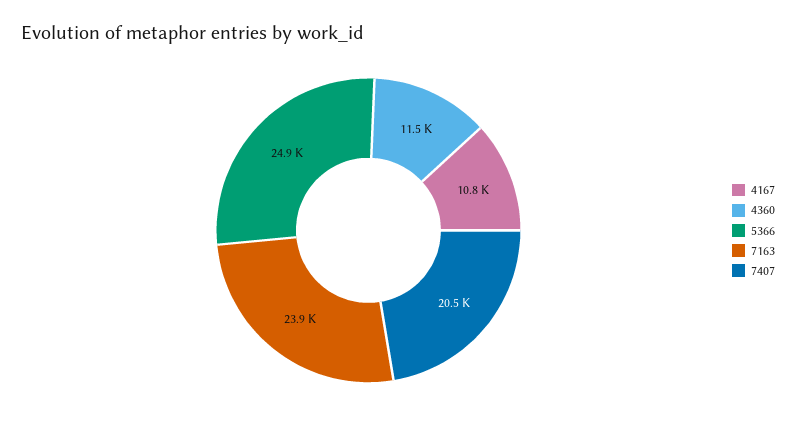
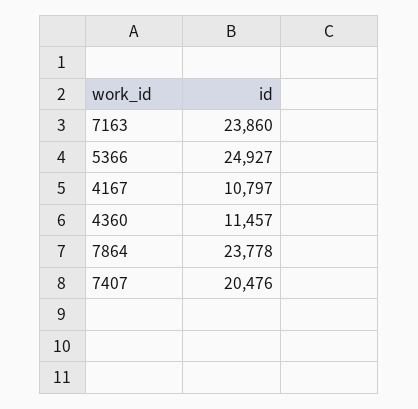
  {
    "4167": 10797,
    "4360": 11457,
    "5366": 24927,
    "7163": 23860,
-   "7407": 20476
+   "7407": 20476,
+   "7864": 23778
  }

